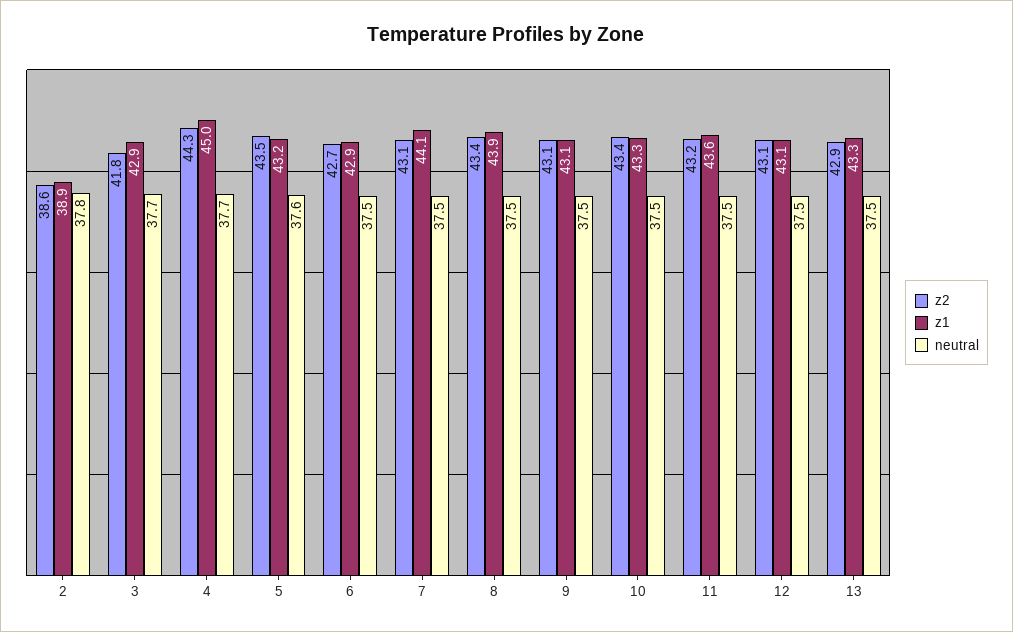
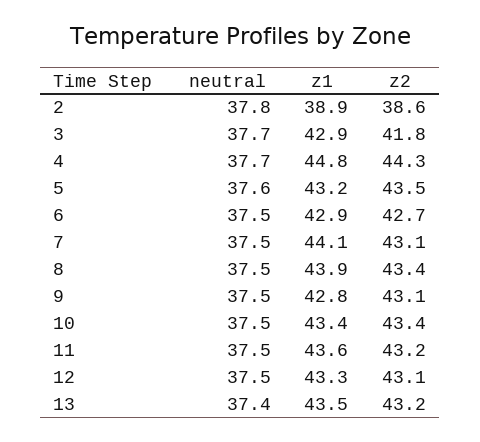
  {
    "z2": {
      "2": 38.6,
      "3": 41.8,
      "4": 44.3,
      "5": 43.5,
      "6": 42.7,
      "7": 43.1,
      "8": 43.4,
      "9": 43.1,
      "10": 43.4,
      "11": 43.2,
      "12": 43.1,
-     "13": 42.9
+     "13": 43.2
    },
    "z1": {
      "2": 38.9,
      "3": 42.9,
-     "4": 45,
+     "4": 44.8,
      "5": 43.2,
      "6": 42.9,
      "7": 44.1,
      "8": 43.9,
-     "9": 43.1,
+     "9": 42.8,
-     "10": 43.3,
+     "10": 43.4,
      "11": 43.6,
-     "12": 43.1,
+     "12": 43.3,
-     "13": 43.3
+     "13": 43.5
    },
    "neutral": {
      "2": 37.8,
      "3": 37.7,
      "4": 37.7,
      "5": 37.6,
      "6": 37.5,
      "7": 37.5,
      "8": 37.5,
      "9": 37.5,
      "10": 37.5,
      "11": 37.5,
      "12": 37.5,
-     "13": 37.5
+     "13": 37.4
    }
  }

